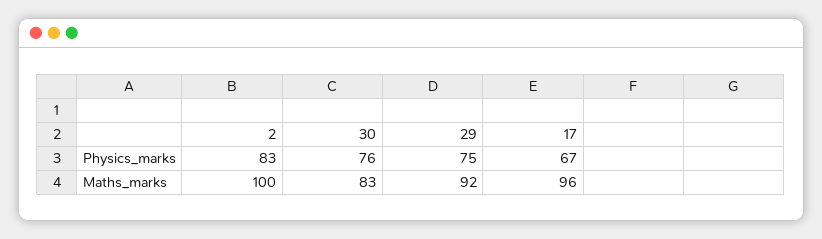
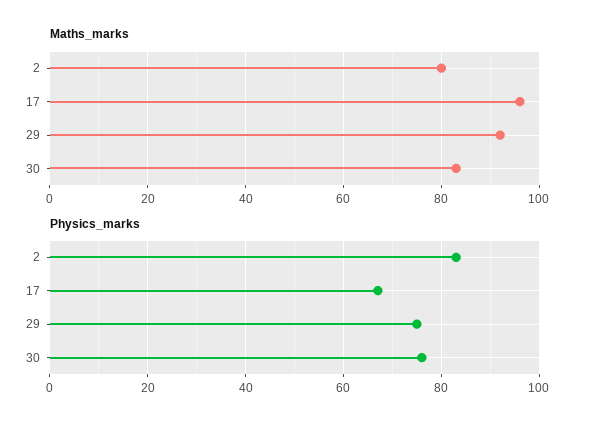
  {
    "Physics_marks": {
      "2": 83,
      "30": 76,
      "29": 75,
      "17": 67
    },
    "Maths_marks": {
-     "2": 100,
+     "2": 80,
      "30": 83,
      "29": 92,
      "17": 96
    }
  }

